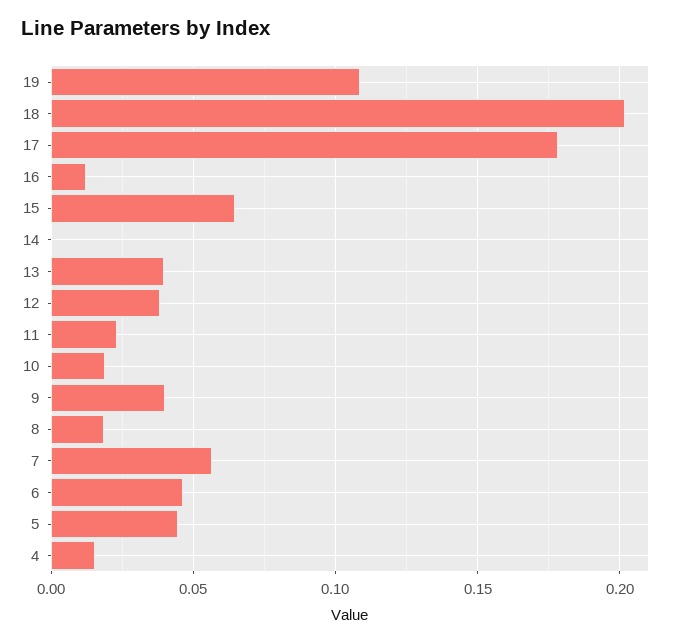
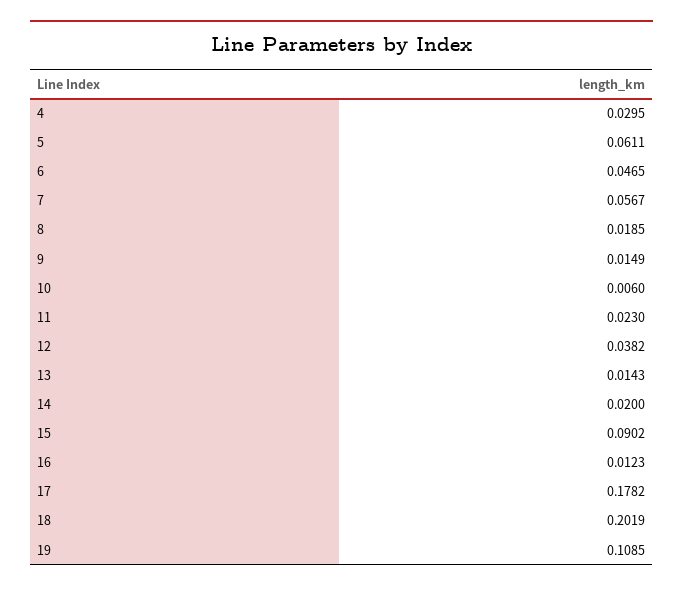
  {
    "19": 0.1085,
    "18": 0.2019,
    "17": 0.1782,
    "16": 0.0123,
-   "15": 0.065,
+   "15": 0.0902,
-   "14": 0,
+   "14": 0.02,
-   "13": 0.04,
+   "13": 0.0143,
    "12": 0.0382,
    "11": 0.023,
-   "10": 0.02,
+   "10": 0.006,
-   "9": 0.04,
+   "9": 0.0149,
    "8": 0.0185,
    "7": 0.0567,
    "6": 0.0465,
-   "5": 0.045,
+   "5": 0.0611,
-   "4": 0.015
+   "4": 0.0295
  }

